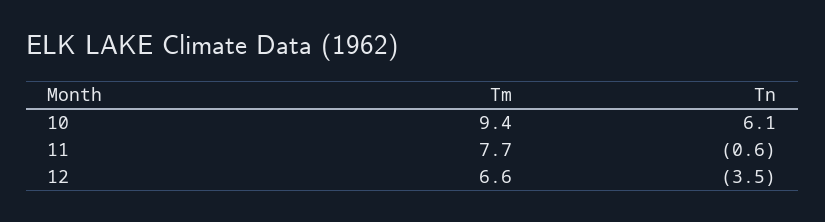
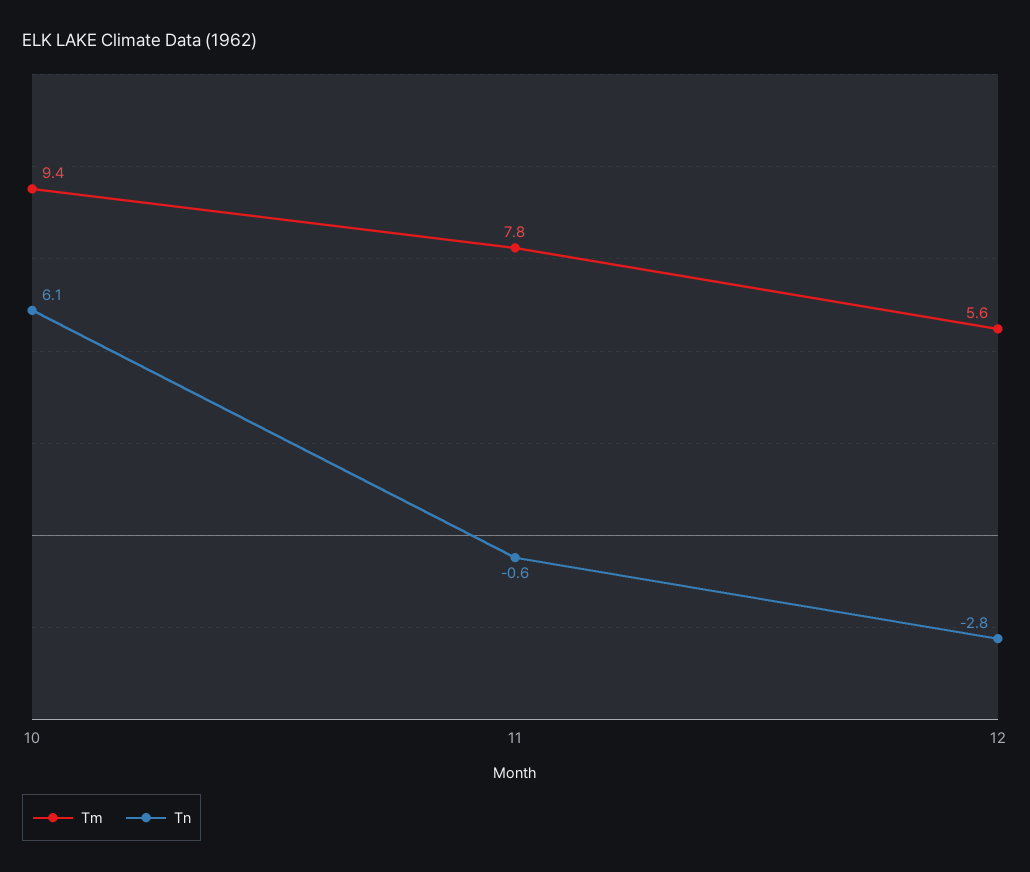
  {
    "Tm": {
      "10": 9.4,
-     "11": 7.7,
+     "11": 7.8,
-     "12": 6.6
+     "12": 5.6
    },
    "Tn": {
      "10": 6.1,
      "11": -0.6,
-     "12": -3.5
+     "12": -2.8
    }
  }

